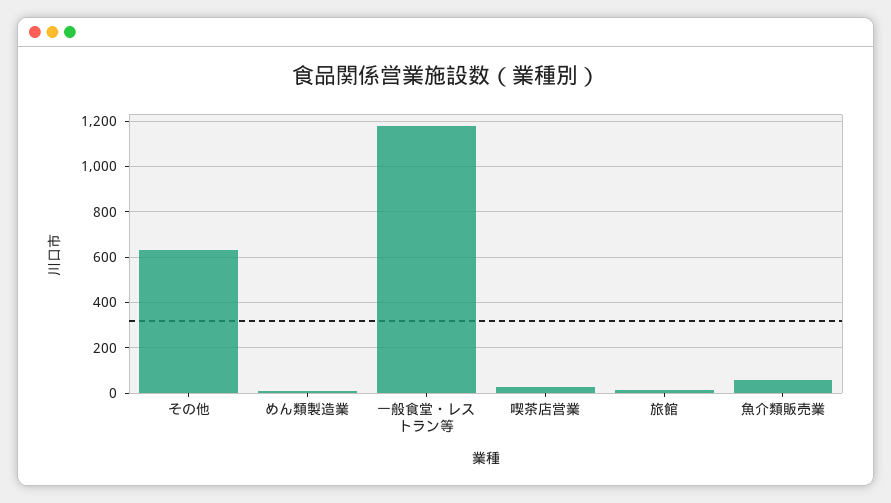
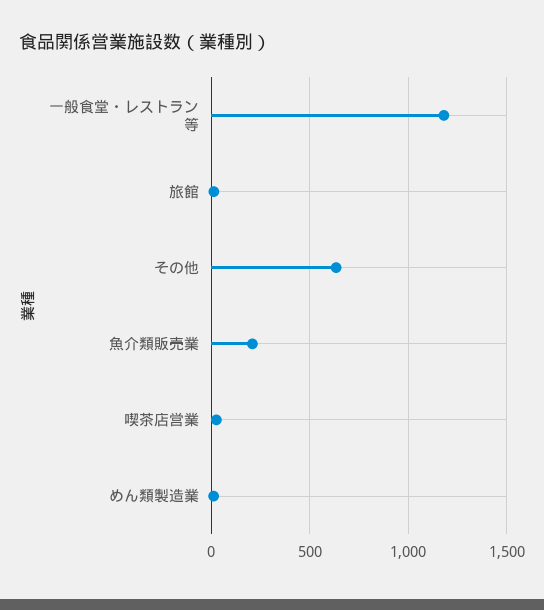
  {
    "その他": 650,
    "めん類製造業": 0,
    "一般食堂・レストラン等": 1200,
    "喫茶店営業": 50,
    "旅館": 0,
-   "魚介類販売業": 50
+   "魚介類販売業": 200
  }

